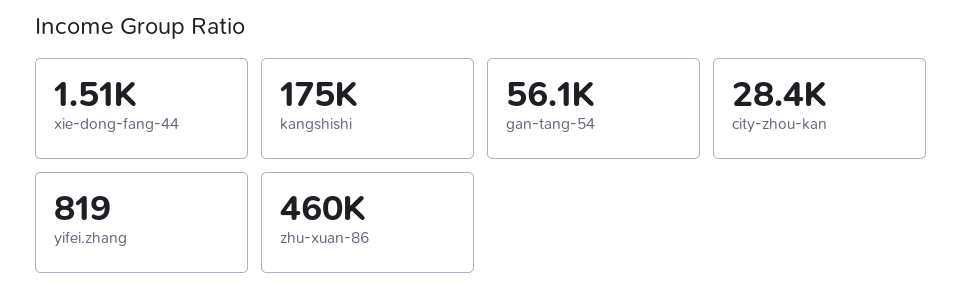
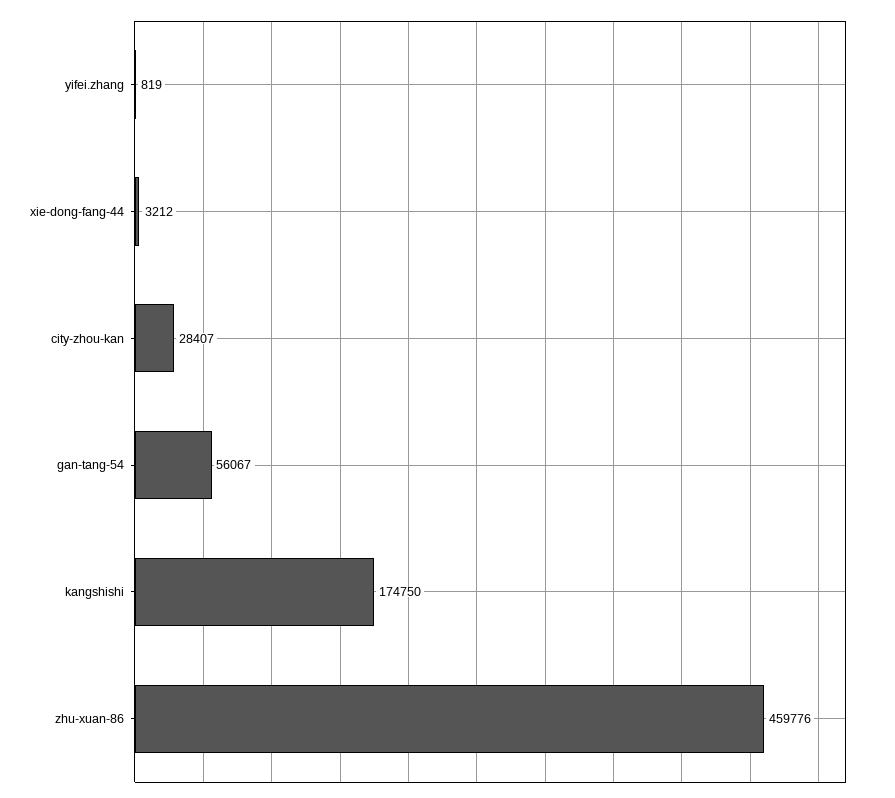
  {
-   "xie-dong-fang-44": 1510,
+   "xie-dong-fang-44": 3212,
    "kangshishi": 174750,
    "gan-tang-54": 56067,
    "city-zhou-kan": 28407,
    "yifei.zhang": 819,
    "zhu-xuan-86": 459776
  }

